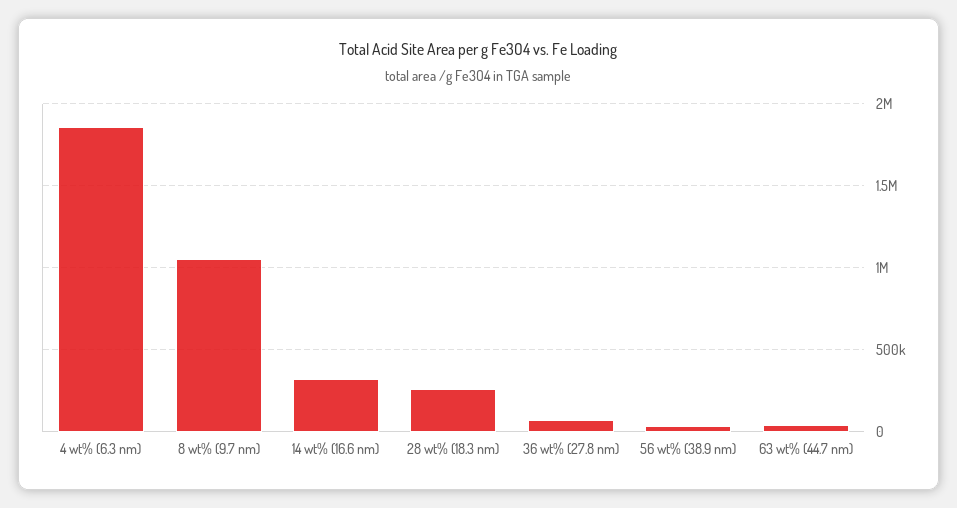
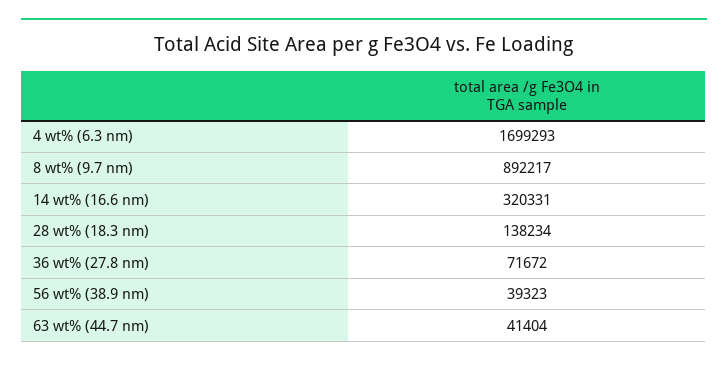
  {
-   "4 wt% (6.3 nm)": 1850000,
+   "4 wt% (6.3 nm)": 1699293,
-   "8 wt% (9.7 nm)": 1050000,
+   "8 wt% (9.7 nm)": 892217,
    "14 wt% (16.6 nm)": 320331,
-   "28 wt% (18.3 nm)": 250000,
+   "28 wt% (18.3 nm)": 138234,
    "36 wt% (27.8 nm)": 71672,
    "56 wt% (38.9 nm)": 39323,
    "63 wt% (44.7 nm)": 41404
  }

